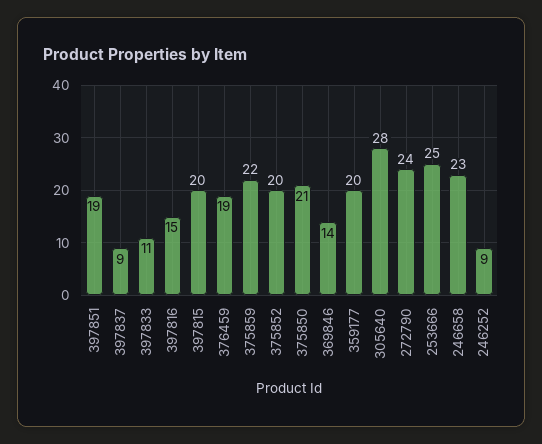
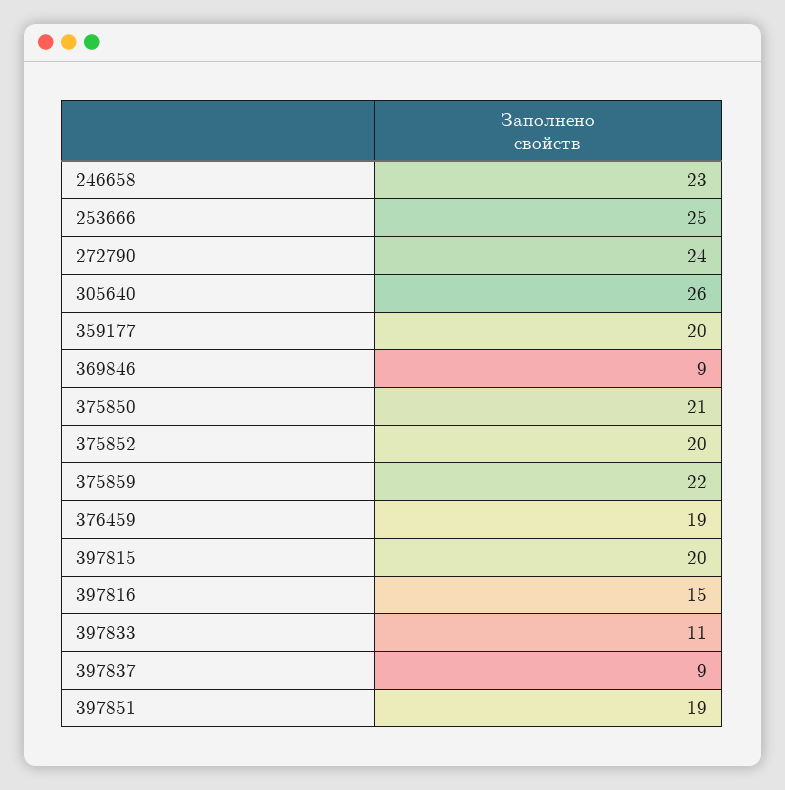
  {
    "397851": 19,
    "397837": 9,
    "397833": 11,
    "397816": 15,
    "397815": 20,
    "376459": 19,
    "375859": 22,
    "375852": 20,
    "375850": 21,
-   "369846": 14,
+   "369846": 9,
    "359177": 20,
-   "305640": 28,
+   "305640": 26,
    "272790": 24,
    "253666": 25,
-   "246658": 23,
+   "246658": 23
-   "246252": 9
  }

